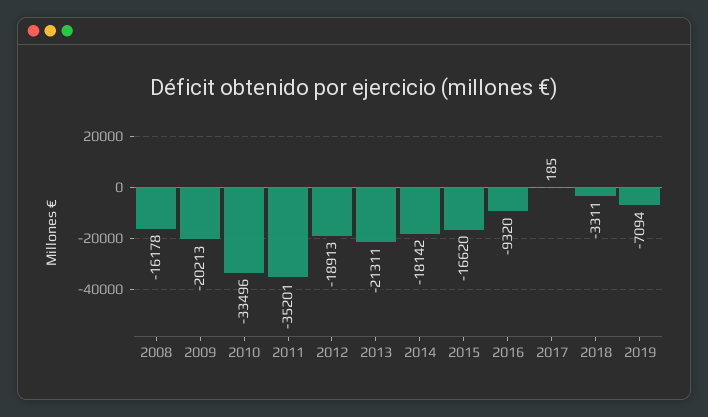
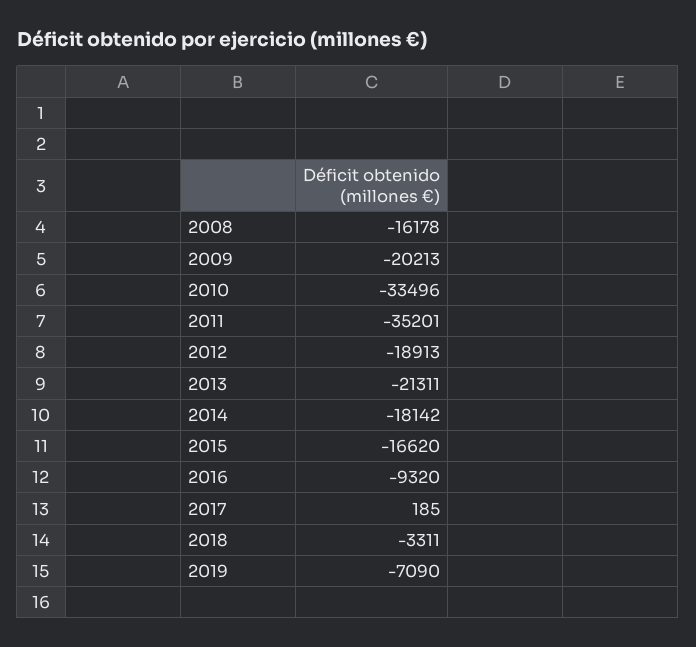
  {
    "2008": -16178,
    "2009": -20213,
    "2010": -33496,
    "2011": -35201,
    "2012": -18913,
    "2013": -21311,
    "2014": -18142,
    "2015": -16620,
    "2016": -9320,
    "2017": 185,
    "2018": -3311,
-   "2019": -7094
+   "2019": -7090
  }

